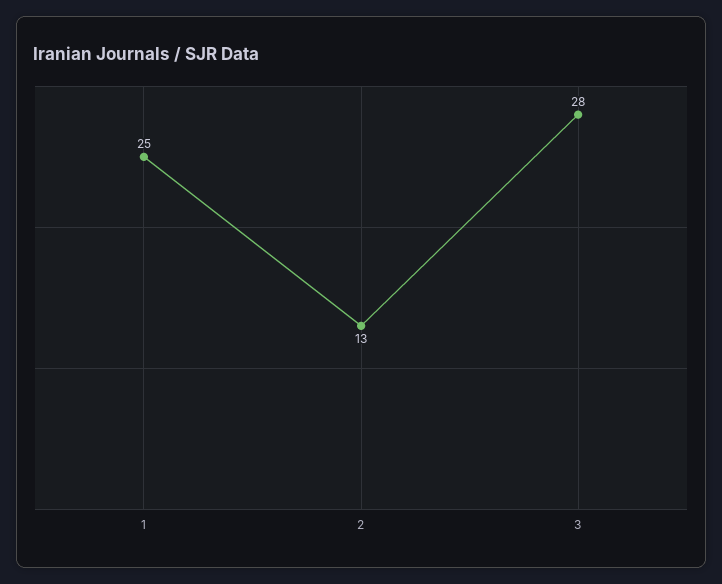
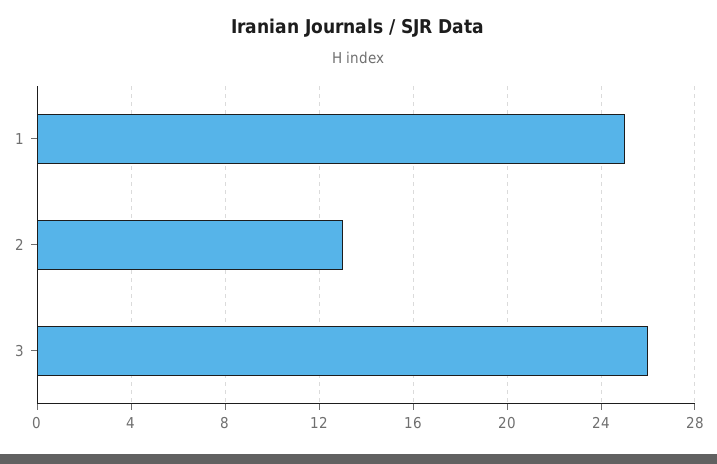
  {
    "1": 25,
    "2": 13,
-   "3": 28
+   "3": 26
  }

